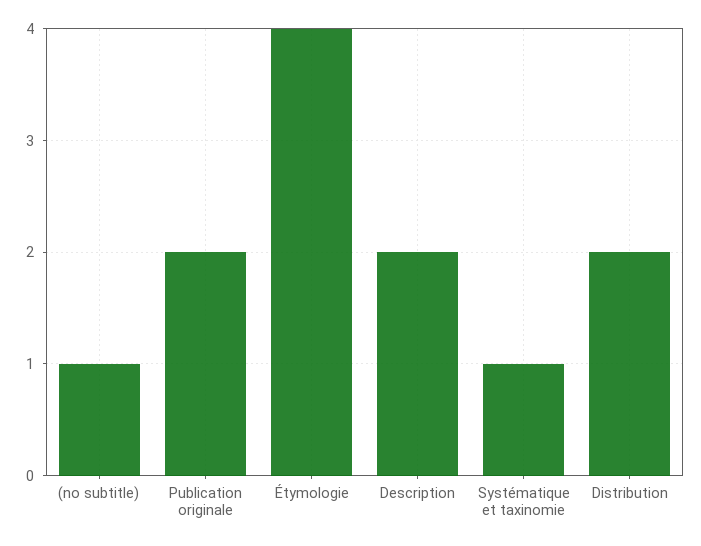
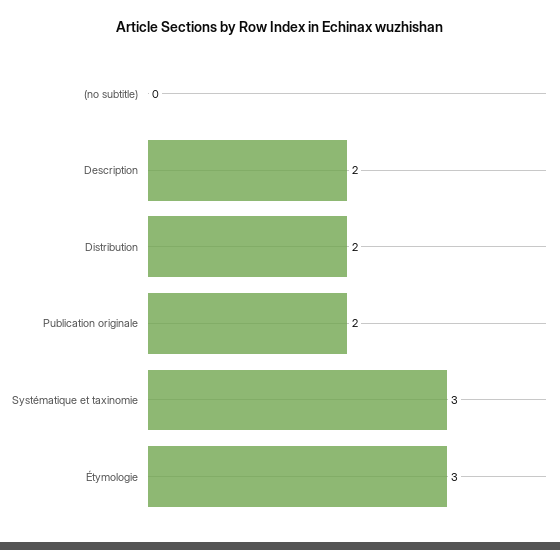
  {
-   "(no subtitle)": 1,
+   "(no subtitle)": 0,
    "Publication originale": 2,
-   "Étymologie": 4,
+   "Étymologie": 3,
    "Description": 2,
-   "Systématique et taxinomie": 1,
+   "Systématique et taxinomie": 3,
    "Distribution": 2
  }

